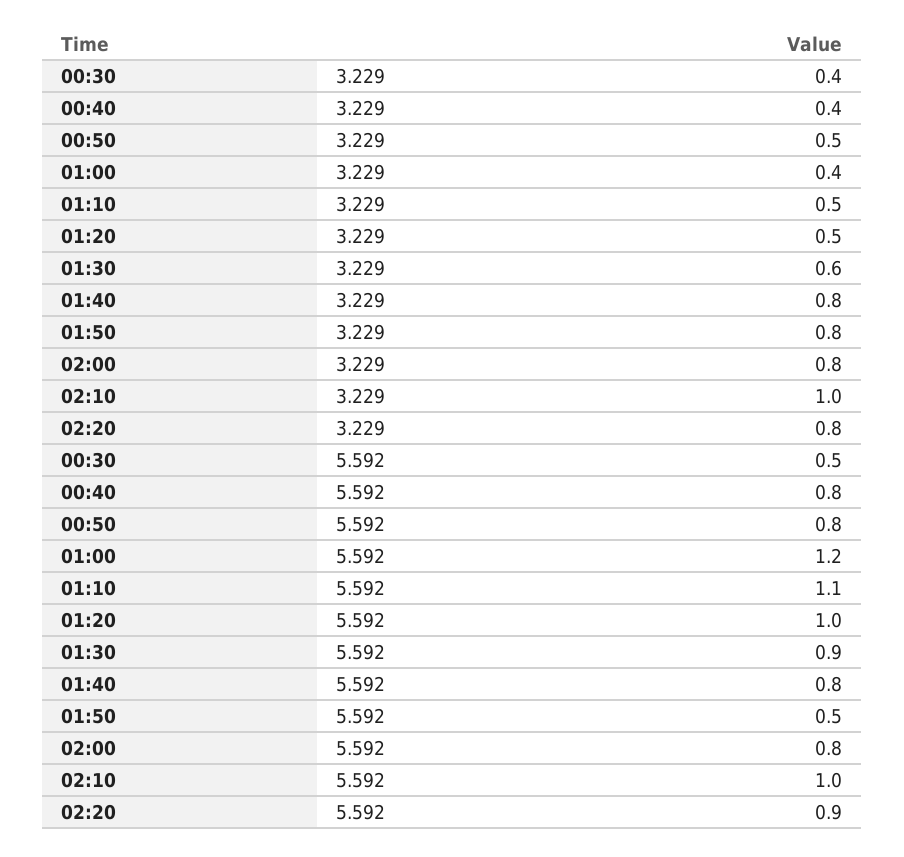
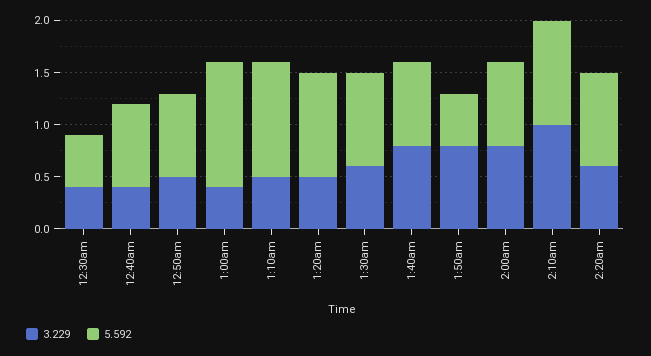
  {
    "3.229": {
      "00:30": 0.4,
      "00:40": 0.4,
      "00:50": 0.5,
      "01:00": 0.4,
      "01:10": 0.5,
      "01:20": 0.5,
      "01:30": 0.6,
      "01:40": 0.8,
      "01:50": 0.8,
      "02:00": 0.8,
      "02:10": 1,
-     "02:20": 0.8
+     "02:20": 0.6
    },
    "5.592": {
      "00:30": 0.5,
      "00:40": 0.8,
      "00:50": 0.8,
      "01:00": 1.2,
      "01:10": 1.1,
      "01:20": 1,
      "01:30": 0.9,
      "01:40": 0.8,
      "01:50": 0.5,
      "02:00": 0.8,
      "02:10": 1,
      "02:20": 0.9
    }
  }

